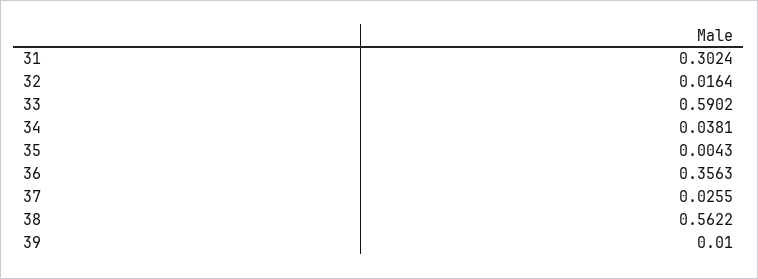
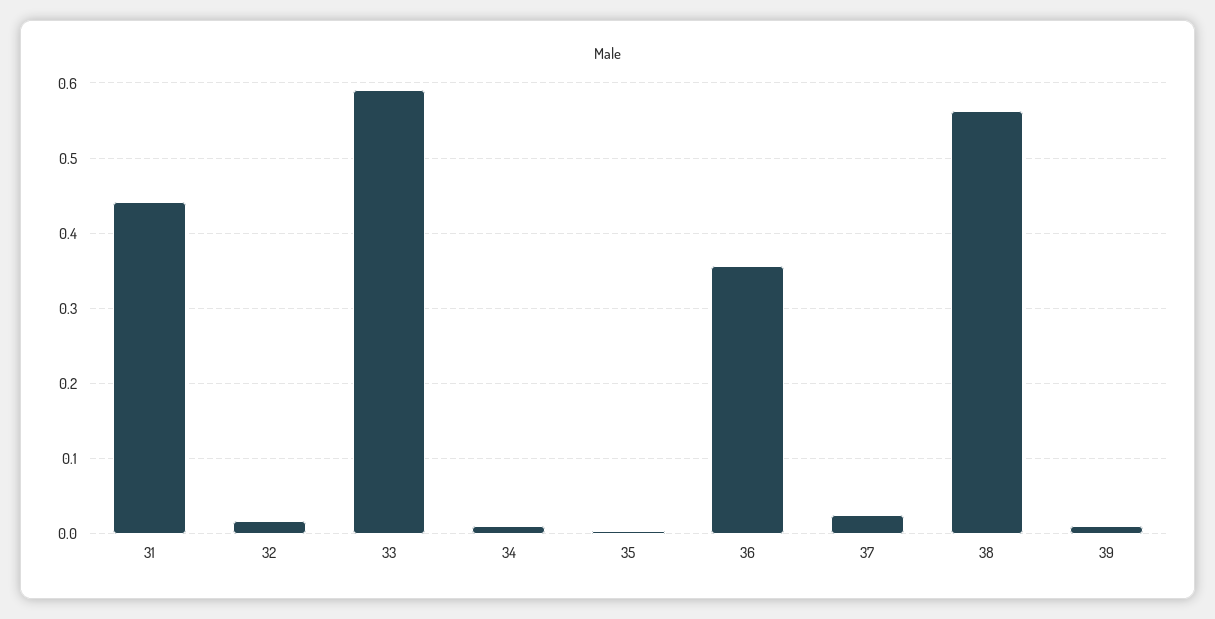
  {
-   "31": 0.3024,
+   "31": 0.44,
    "32": 0.0164,
    "33": 0.5902,
-   "34": 0.0381,
+   "34": 0.01,
    "35": 0.0043,
    "36": 0.3563,
    "37": 0.0255,
    "38": 0.5622,
    "39": 0.01
  }

